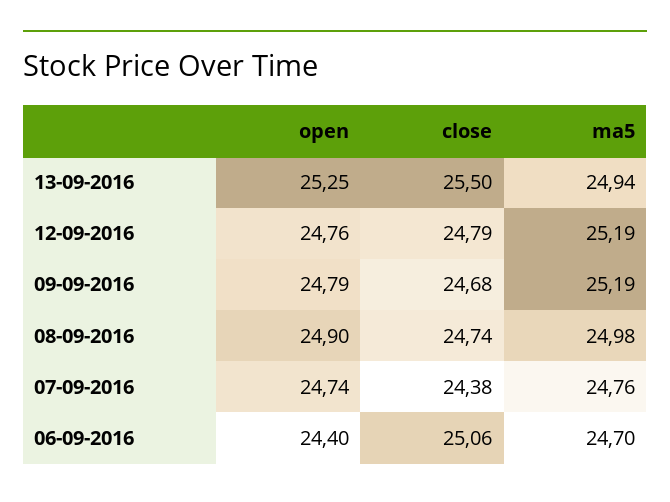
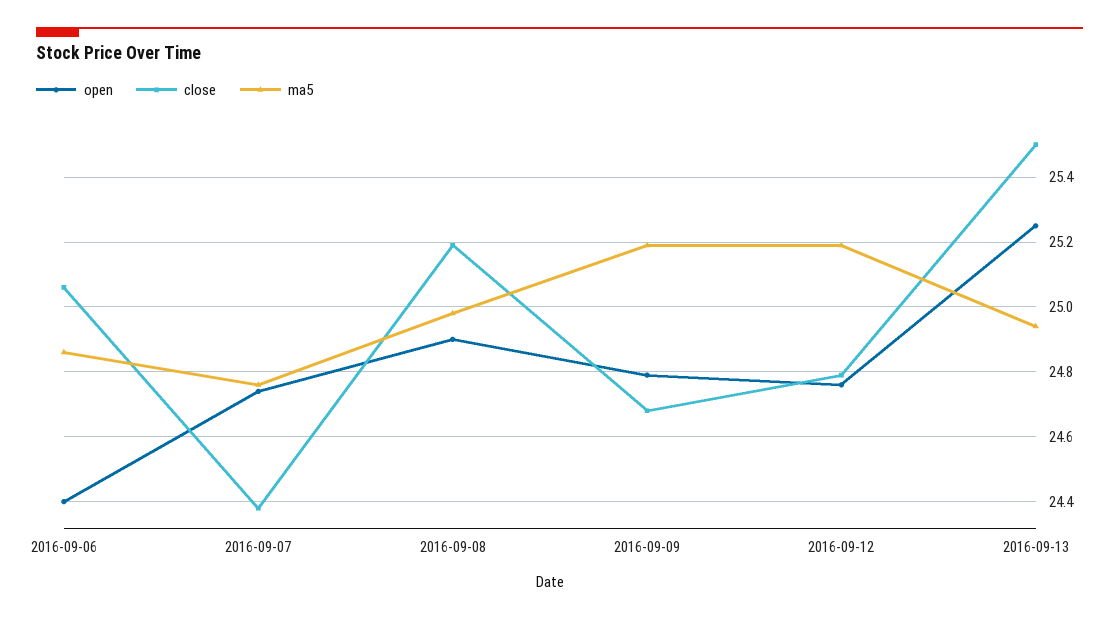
  {
    "open": {
      "13-09-2016": 25.25,
      "12-09-2016": 24.76,
      "09-09-2016": 24.79,
      "08-09-2016": 24.9,
      "07-09-2016": 24.74,
      "06-09-2016": 24.4
    },
    "close": {
      "13-09-2016": 25.5,
      "12-09-2016": 24.79,
      "09-09-2016": 24.68,
-     "08-09-2016": 24.74,
+     "08-09-2016": 25.2,
      "07-09-2016": 24.38,
      "06-09-2016": 25.06
    },
    "ma5": {
      "13-09-2016": 24.94,
      "12-09-2016": 25.19,
      "09-09-2016": 25.19,
      "08-09-2016": 24.98,
      "07-09-2016": 24.76,
-     "06-09-2016": 24.7
+     "06-09-2016": 24.85
    }
  }

